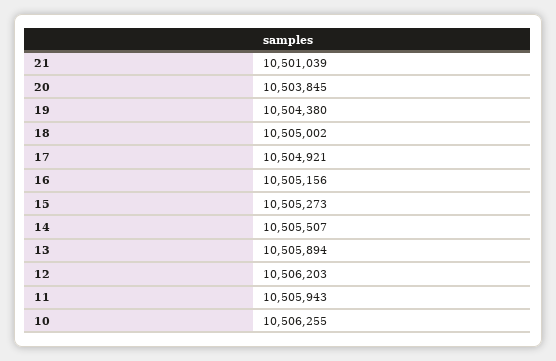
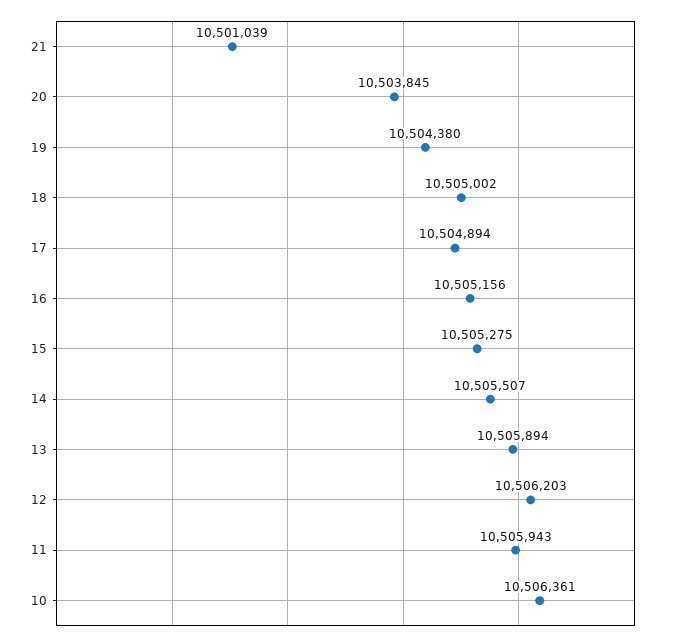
  {
    "21": 10501039,
    "20": 10503845,
    "19": 10504380,
    "18": 10505002,
-   "17": 10504921,
+   "17": 10504894,
    "16": 10505156,
-   "15": 10505273,
+   "15": 10505275,
    "14": 10505507,
    "13": 10505894,
    "12": 10506203,
    "11": 10505943,
-   "10": 10506255
+   "10": 10506361
  }

